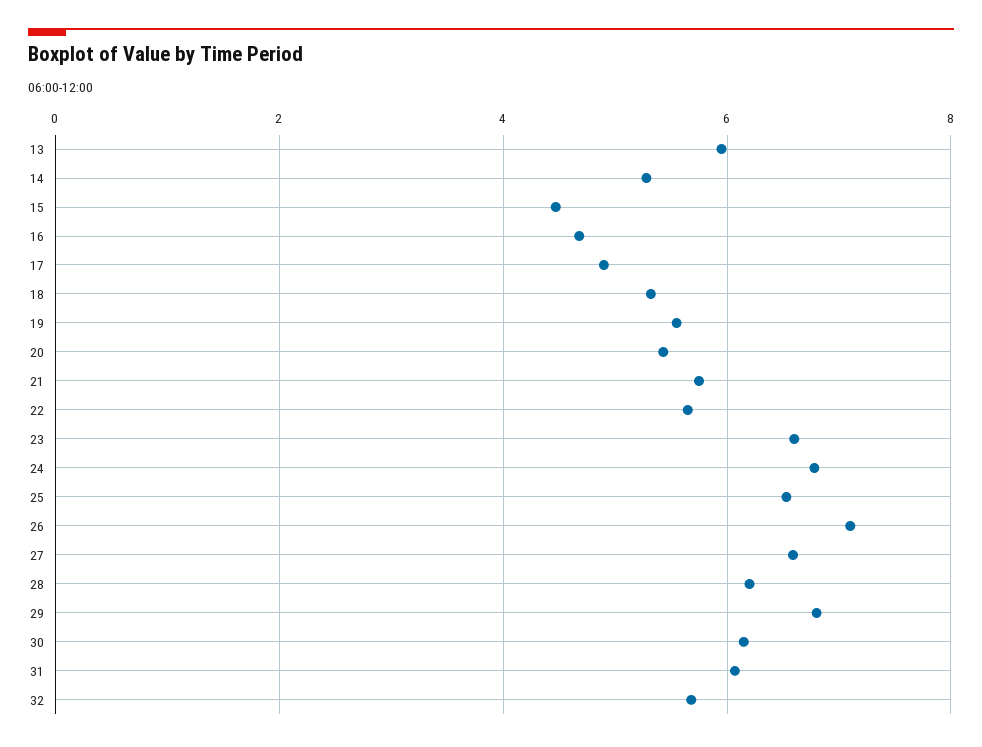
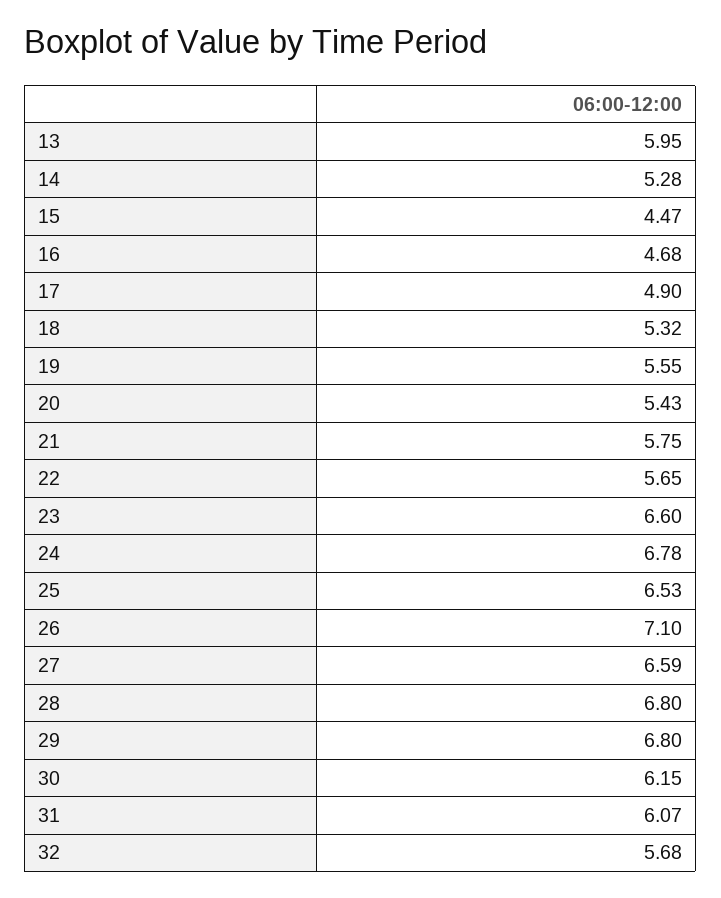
  {
    "13": 5.95,
    "14": 5.28,
    "15": 4.47,
    "16": 4.68,
    "17": 4.9,
    "18": 5.32,
    "19": 5.55,
    "20": 5.43,
    "21": 5.75,
    "22": 5.65,
    "23": 6.6,
    "24": 6.78,
    "25": 6.53,
    "26": 7.1,
    "27": 6.59,
-   "28": 6.2,
+   "28": 6.8,
    "29": 6.8,
    "30": 6.15,
    "31": 6.07,
    "32": 5.68
  }

